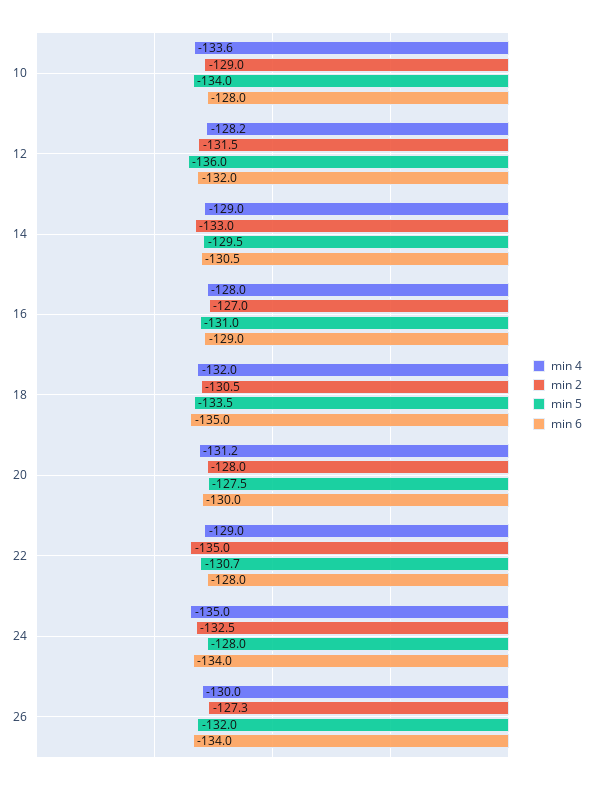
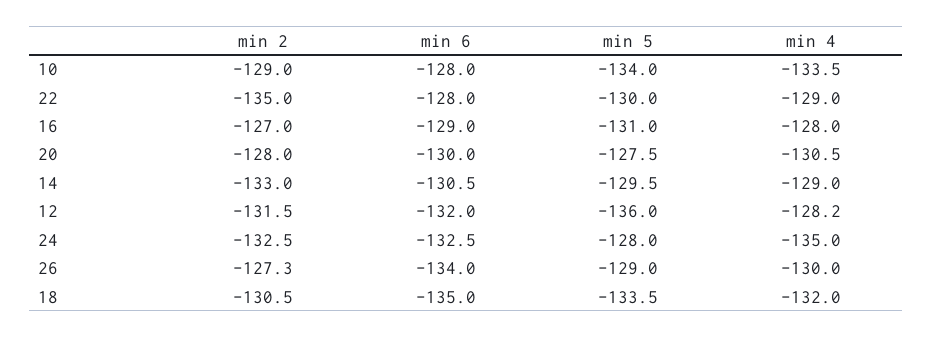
  {
    "min 4": {
-     "10": -133.6,
+     "10": -133.5,
      "12": -128.2,
      "14": -129,
      "16": -128,
      "18": -132,
-     "20": -131.2,
+     "20": -130.5,
      "22": -129,
      "24": -135,
      "26": -130
    },
    "min 2": {
      "10": -129,
      "12": -131.5,
      "14": -133,
      "16": -127,
      "18": -130.5,
      "20": -128,
      "22": -135,
      "24": -132.5,
      "26": -127.3
    },
    "min 5": {
      "10": -134,
      "12": -136,
      "14": -129.5,
      "16": -131,
      "18": -133.5,
      "20": -127.5,
-     "22": -130.7,
+     "22": -130,
      "24": -128,
-     "26": -132
+     "26": -129
    },
    "min 6": {
      "10": -128,
      "12": -132,
      "14": -130.5,
      "16": -129,
      "18": -135,
      "20": -130,
      "22": -128,
-     "24": -134,
+     "24": -132.5,
      "26": -134
    }
  }

